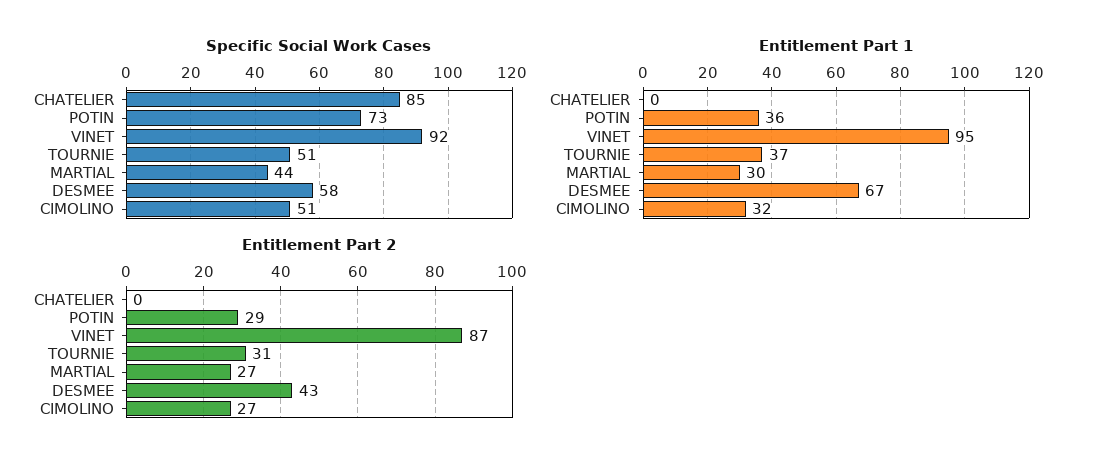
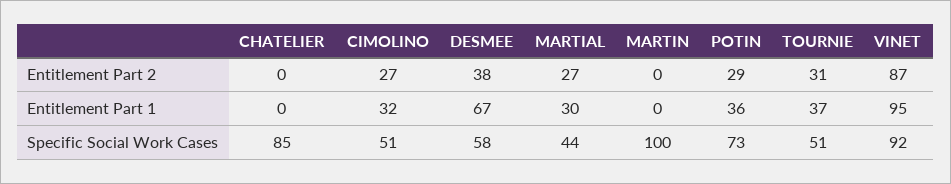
  {
    "Specific Social Work Cases": {
      "CHATELIER": 85,
      "POTIN": 73,
      "VINET": 92,
      "TOURNIE": 51,
      "MARTIAL": 44,
      "DESMEE": 58,
-     "CIMOLINO": 51
+     "CIMOLINO": 51,
+     "MARTIN": 100
    },
    "Entitlement Part 1": {
      "CHATELIER": 0,
      "POTIN": 36,
      "VINET": 95,
      "TOURNIE": 37,
      "MARTIAL": 30,
      "DESMEE": 67,
-     "CIMOLINO": 32
+     "CIMOLINO": 32,
+     "MARTIN": 0
    },
    "Entitlement Part 2": {
      "CHATELIER": 0,
      "POTIN": 29,
      "VINET": 87,
      "TOURNIE": 31,
      "MARTIAL": 27,
-     "DESMEE": 43,
+     "DESMEE": 38,
-     "CIMOLINO": 27
+     "CIMOLINO": 27,
+     "MARTIN": 0
    }
  }

